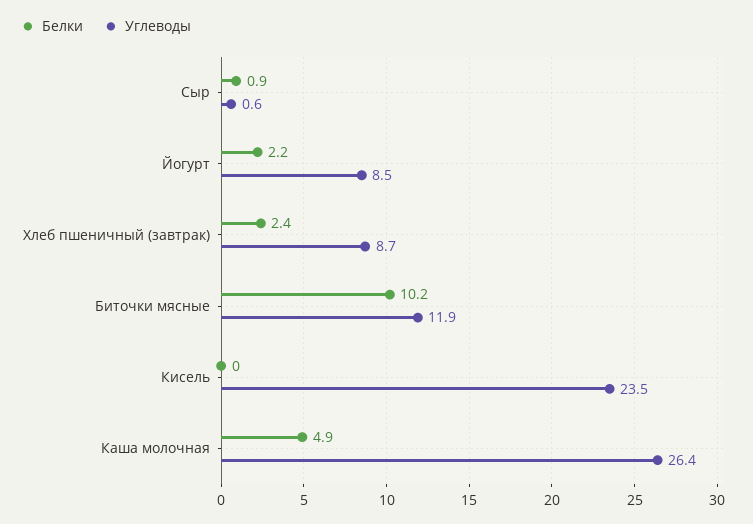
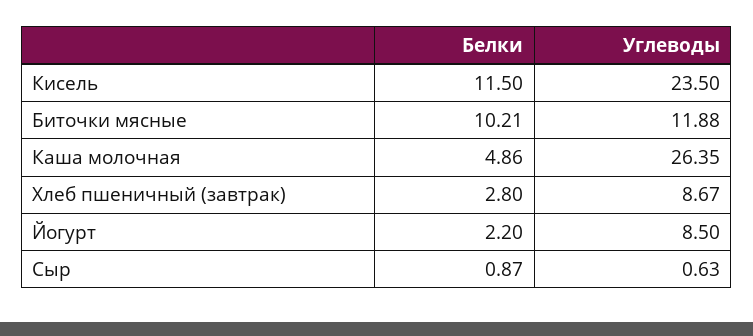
  {
    "Белки": {
      "Сыр": 0.87,
      "Йогурт": 2.2,
-     "Хлеб пшеничный (завтрак)": 2.4,
+     "Хлеб пшеничный (завтрак)": 2.8,
      "Биточки мясные": 10.21,
-     "Кисель": 0,
+     "Кисель": 11.5,
      "Каша молочная": 4.86
    },
    "Углеводы": {
      "Сыр": 0.63,
      "Йогурт": 8.5,
      "Хлеб пшеничный (завтрак)": 8.67,
      "Биточки мясные": 11.88,
      "Кисель": 23.5,
      "Каша молочная": 26.35
    }
  }

